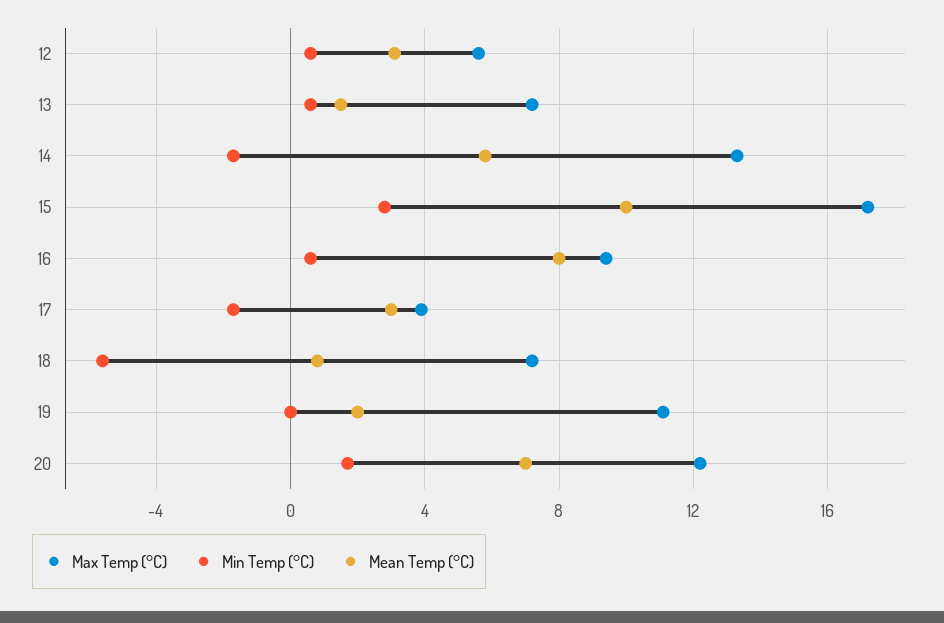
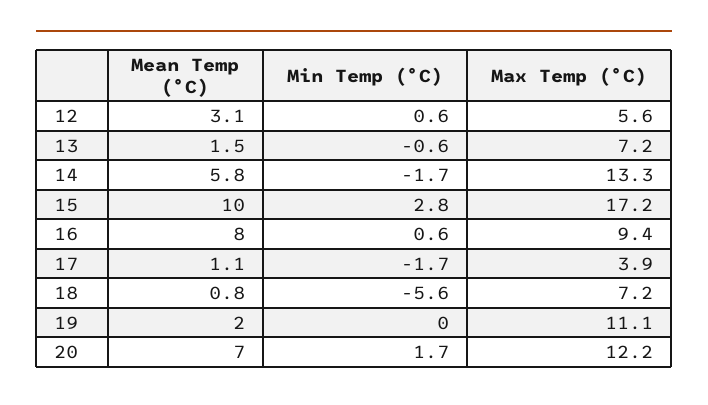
  {
    "Max Temp (°C)": {
      "12": 5.6,
      "13": 7.2,
      "14": 13.3,
      "15": 17.2,
      "16": 9.4,
      "17": 3.9,
      "18": 7.2,
      "19": 11.1,
      "20": 12.2
    },
    "Min Temp (°C)": {
      "12": 0.6,
-     "13": 0.5,
+     "13": -0.6,
      "14": -1.7,
      "15": 2.8,
      "16": 0.6,
      "17": -1.7,
      "18": -5.6,
      "19": 0,
      "20": 1.7
    },
    "Mean Temp (°C)": {
      "12": 3.1,
      "13": 1.5,
      "14": 5.8,
      "15": 10,
      "16": 8,
-     "17": 3,
+     "17": 1.1,
      "18": 0.8,
      "19": 2,
      "20": 7
    }
  }

